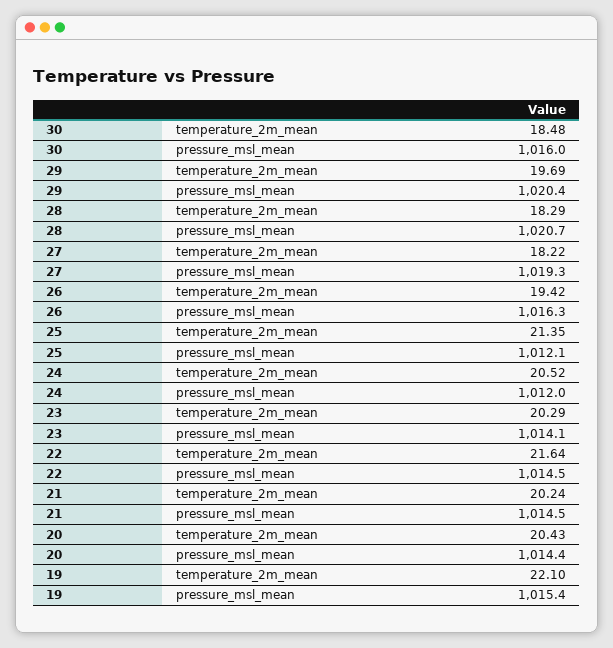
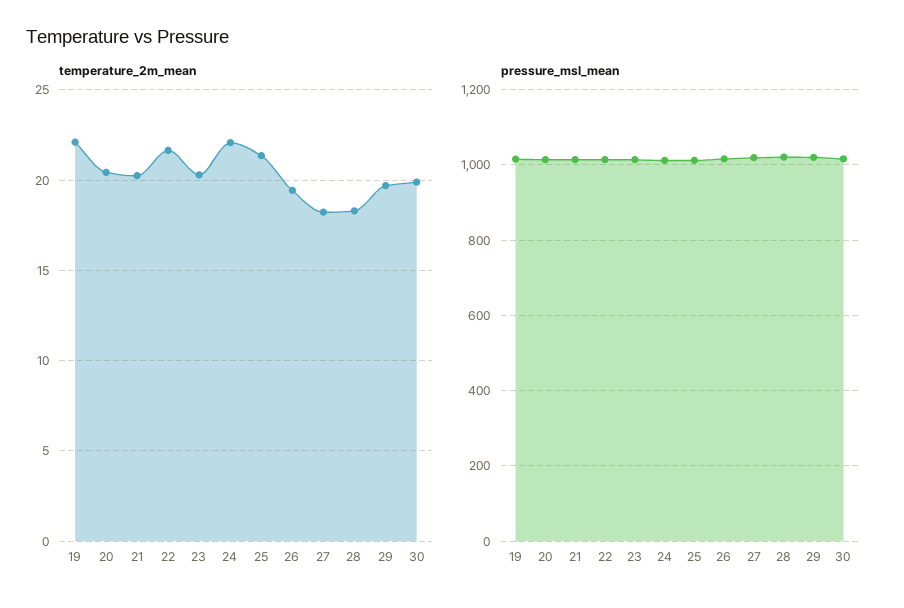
  {
    "temperature_2m_mean": {
-     "30": 18.48,
+     "30": 20,
      "29": 19.69,
      "28": 18.29,
      "27": 18.22,
      "26": 19.42,
      "25": 21.35,
-     "24": 20.52,
+     "24": 22,
      "23": 20.29,
      "22": 21.64,
      "21": 20.24,
      "20": 20.43,
      "19": 22.1
    },
    "pressure_msl_mean": {
      "30": 1016,
      "29": 1020.4,
      "28": 1020.7,
      "27": 1019.3,
      "26": 1016.3,
      "25": 1012.1,
      "24": 1012,
      "23": 1014.1,
      "22": 1014.5,
      "21": 1014.5,
      "20": 1014.4,
      "19": 1015.4
    }
  }

